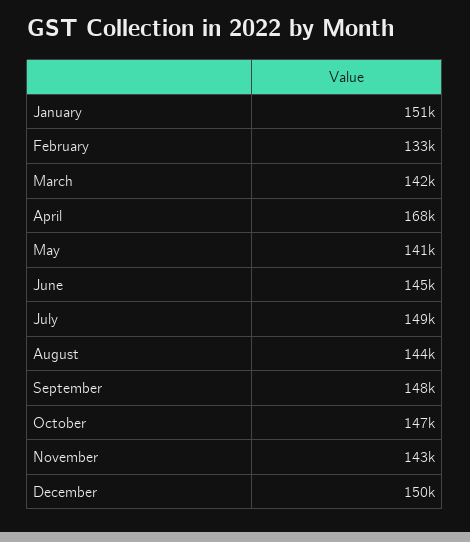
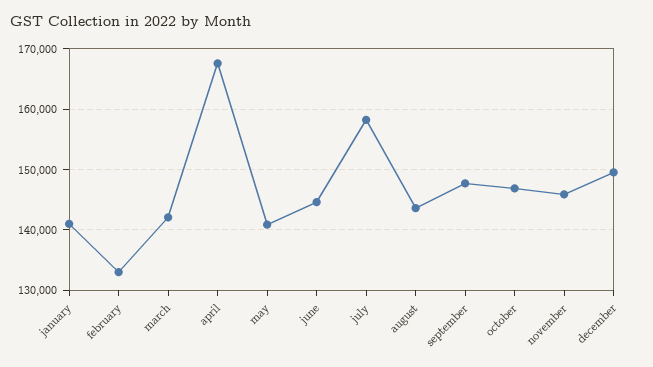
  {
-   "January": 151000,
+   "January": 141000,
    "February": 133000,
    "March": 142000,
    "April": 168000,
    "May": 141000,
    "June": 145000,
-   "July": 149000,
+   "July": 158000,
    "August": 144000,
    "September": 148000,
    "October": 147000,
-   "November": 143000,
+   "November": 146000,
    "December": 150000
  }

